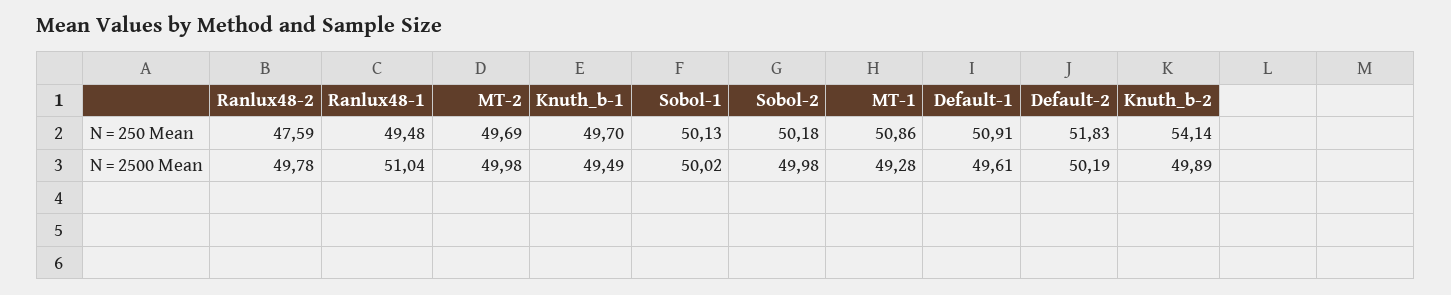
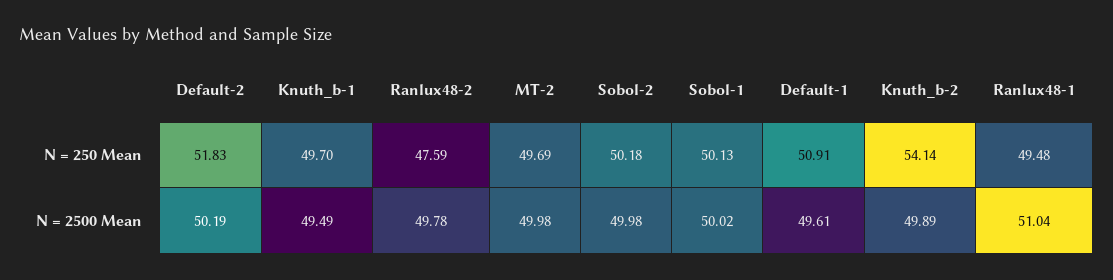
  {
    "Ranlux48-2": {
      "N = 250 Mean": 47.59,
      "N = 2500 Mean": 49.78
    },
    "Ranlux48-1": {
      "N = 250 Mean": 49.48,
      "N = 2500 Mean": 51.04
    },
    "MT-2": {
      "N = 250 Mean": 49.69,
      "N = 2500 Mean": 49.98
    },
    "Knuth_b-1": {
      "N = 250 Mean": 49.7,
      "N = 2500 Mean": 49.49
    },
    "Sobol-1": {
      "N = 250 Mean": 50.13,
      "N = 2500 Mean": 50.02
    },
    "Sobol-2": {
      "N = 250 Mean": 50.18,
      "N = 2500 Mean": 49.98
    },
-   "MT-1": {
-     "N = 250 Mean": 50.86,
-     "N = 2500 Mean": 49.28
-   },
    "Default-1": {
      "N = 250 Mean": 50.91,
      "N = 2500 Mean": 49.61
    },
    "Default-2": {
      "N = 250 Mean": 51.83,
      "N = 2500 Mean": 50.19
    },
    "Knuth_b-2": {
      "N = 250 Mean": 54.14,
      "N = 2500 Mean": 49.89
    }
  }

